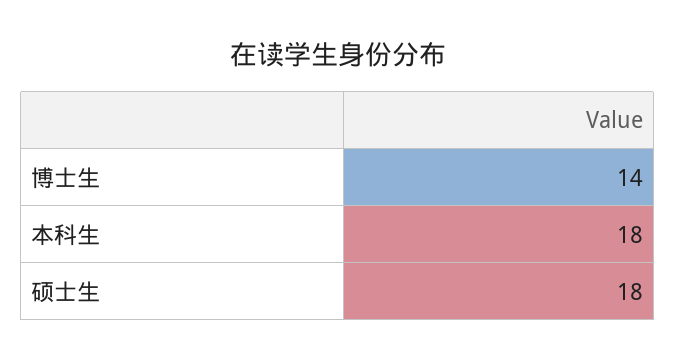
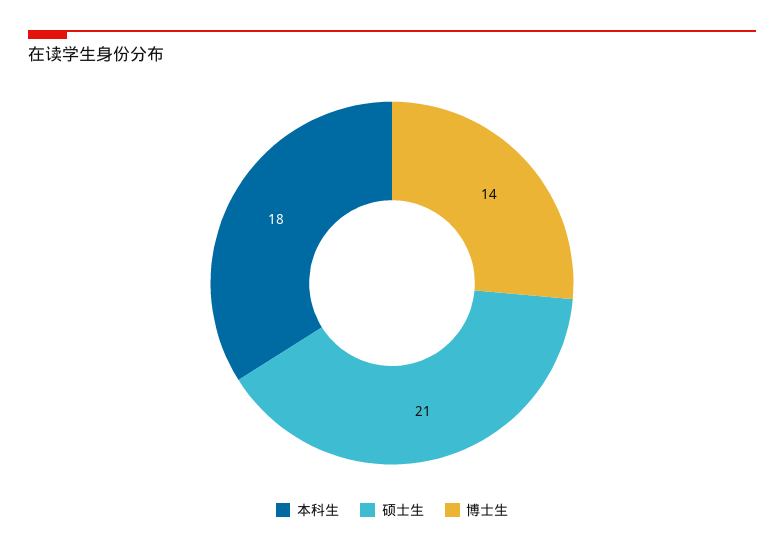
  {
    "博士生": 14,
    "本科生": 18,
-   "硕士生": 18
+   "硕士生": 21
  }

